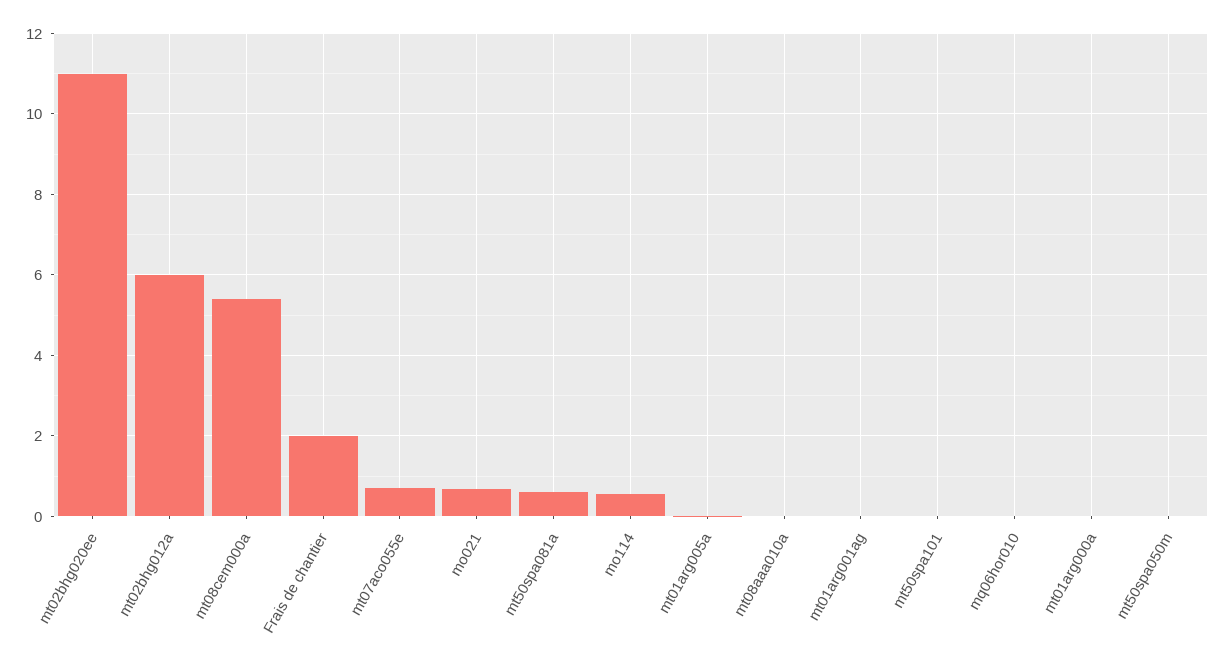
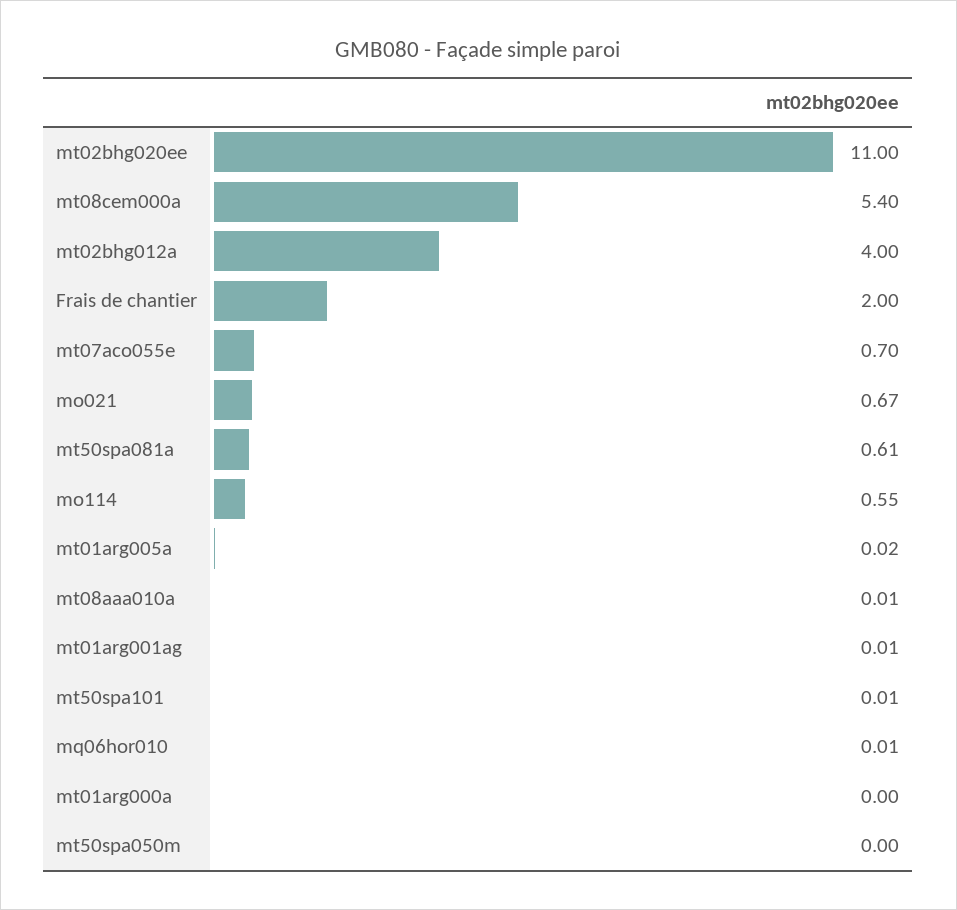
  {
    "mt02bhg020ee": 11,
-   "mt02bhg012a": 6,
+   "mt02bhg012a": 4,
    "mt08cem000a": 5.4,
    "Frais de chantier": 2,
    "mt07aco055e": 0.7,
    "mo021": 0.67,
    "mt50spa081a": 0.61,
    "mo114": 0.55,
    "mt01arg005a": 0.02,
    "mt08aaa010a": 0.01,
    "mt01arg001ag": 0.01,
    "mt50spa101": 0.01,
    "mq06hor010": 0.01,
    "mt01arg000a": 0,
    "mt50spa050m": 0
  }

